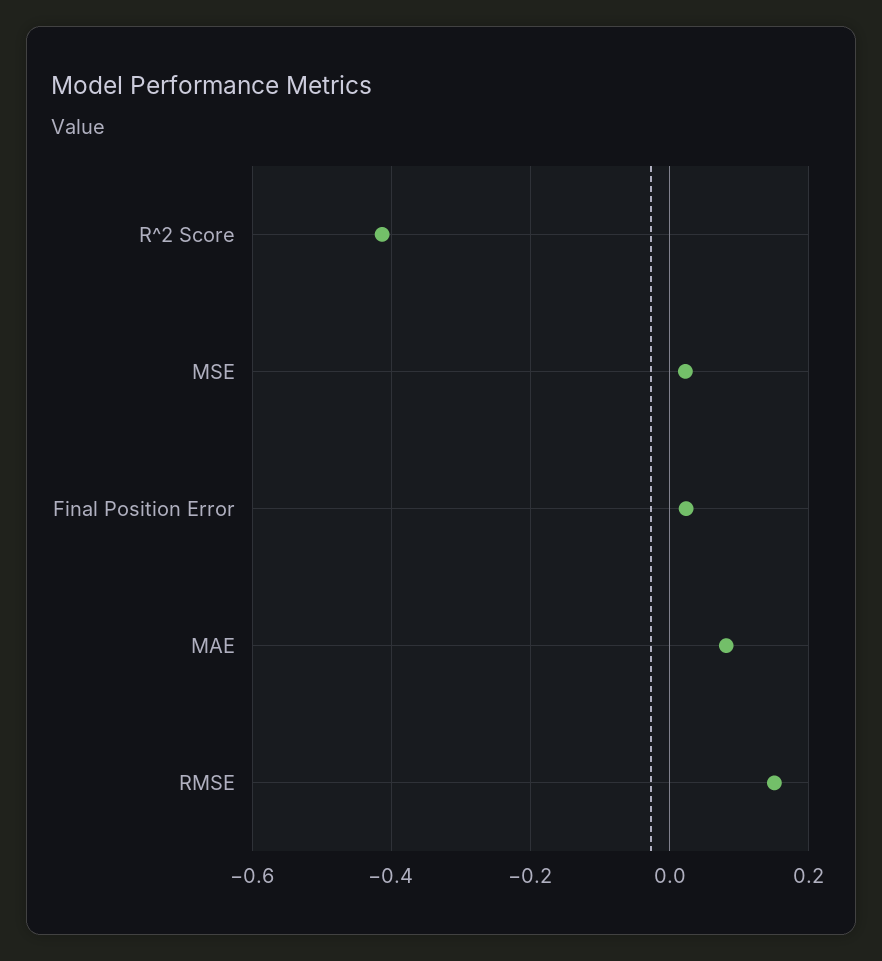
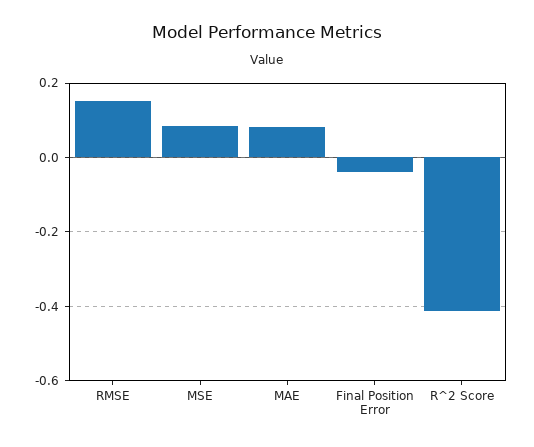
  {
    "R^2 Score": -0.42,
-   "MSE": 0.02,
+   "MSE": 0.08,
-   "Final Position Error": 0.02,
+   "Final Position Error": -0.04,
    "MAE": 0.08,
    "RMSE": 0.16
  }

